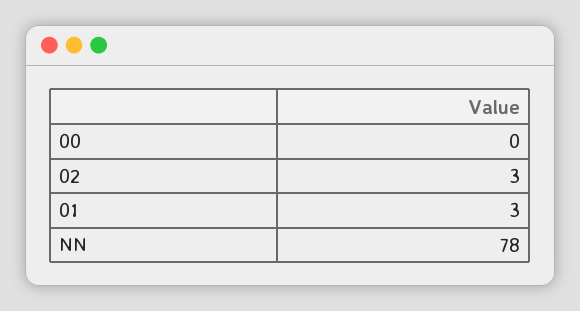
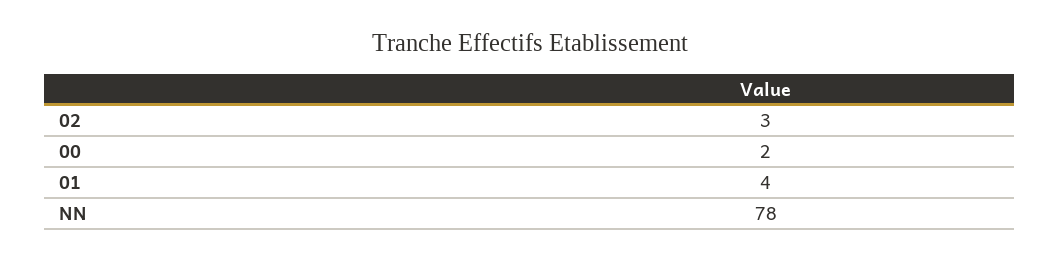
  {
-   "00": 0,
+   "00": 2,
    "02": 3,
-   "01": 3,
+   "01": 4,
    "NN": 78
  }

